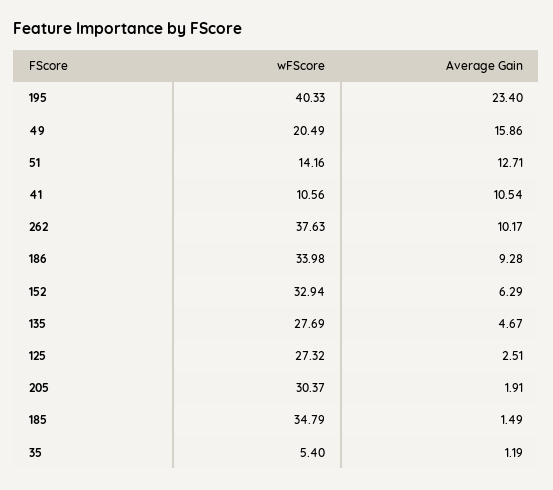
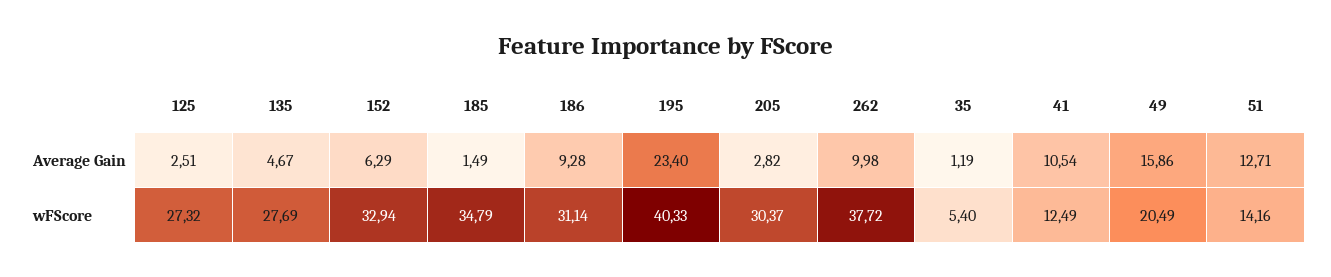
  {
    "wFScore": {
      "195": 40.33,
      "49": 20.49,
      "51": 14.16,
-     "41": 10.56,
+     "41": 12.49,
-     "262": 37.63,
+     "262": 37.72,
-     "186": 33.98,
+     "186": 31.14,
      "152": 32.94,
      "135": 27.69,
      "125": 27.32,
      "205": 30.37,
      "185": 34.79,
      "35": 5.4
    },
    "Average Gain": {
      "195": 23.4,
      "49": 15.86,
      "51": 12.71,
      "41": 10.54,
-     "262": 10.17,
+     "262": 9.98,
      "186": 9.28,
      "152": 6.29,
      "135": 4.67,
      "125": 2.51,
-     "205": 1.91,
+     "205": 2.82,
      "185": 1.49,
      "35": 1.19
    }
  }

